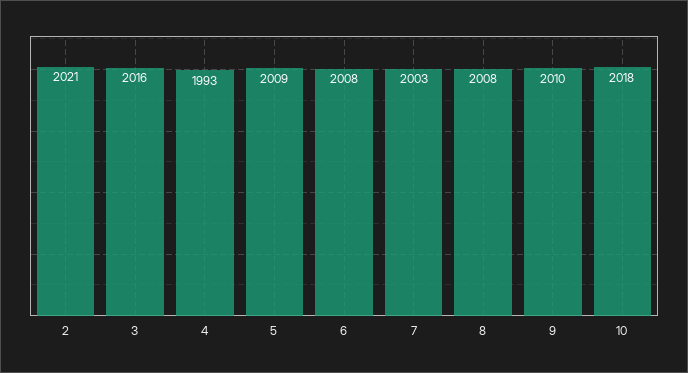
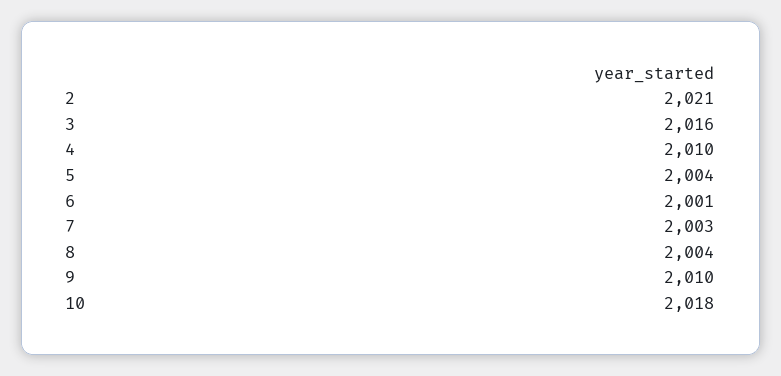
  {
    "2": 2021,
    "3": 2016,
-   "4": 1993,
+   "4": 2010,
-   "5": 2009,
+   "5": 2004,
-   "6": 2008,
+   "6": 2001,
    "7": 2003,
-   "8": 2008,
+   "8": 2004,
    "9": 2010,
    "10": 2018
  }

